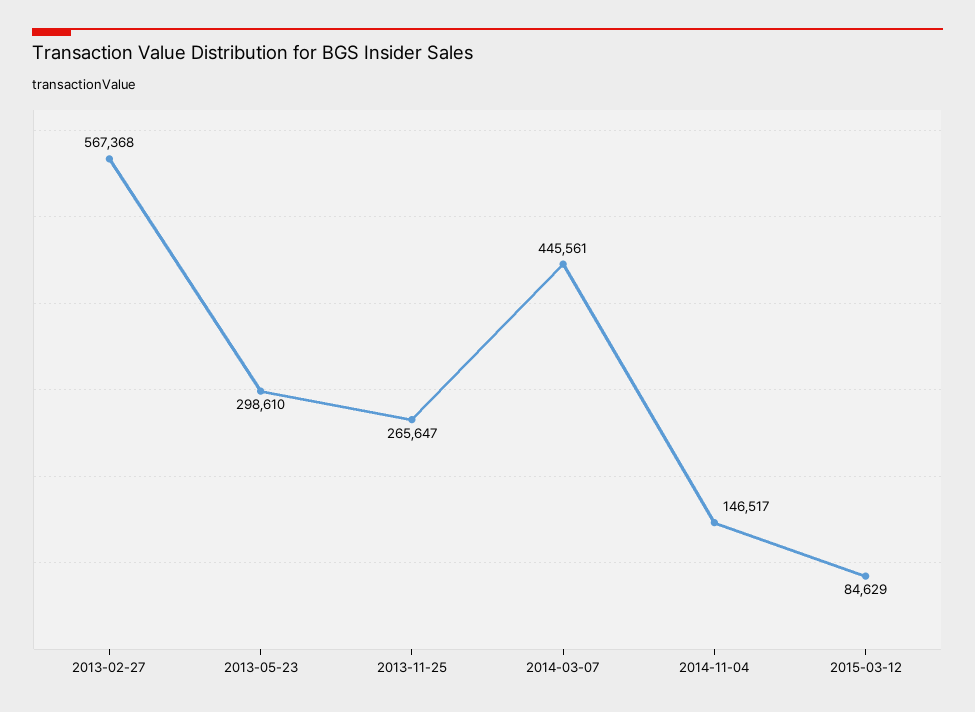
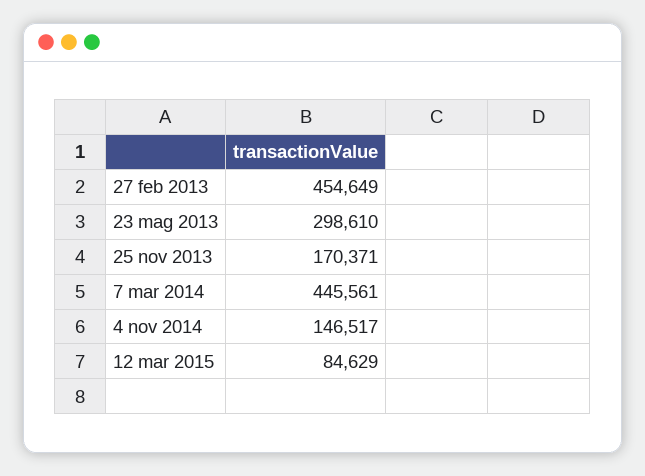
  {
-   "2013-02-27": 567368,
+   "2013-02-27": 454649,
    "2013-05-23": 298610,
-   "2013-11-25": 265647,
+   "2013-11-25": 170371,
    "2014-03-07": 445561,
    "2014-11-04": 146517,
    "2015-03-12": 84629
  }

